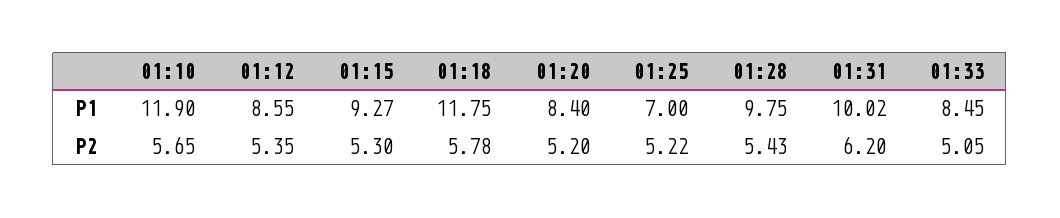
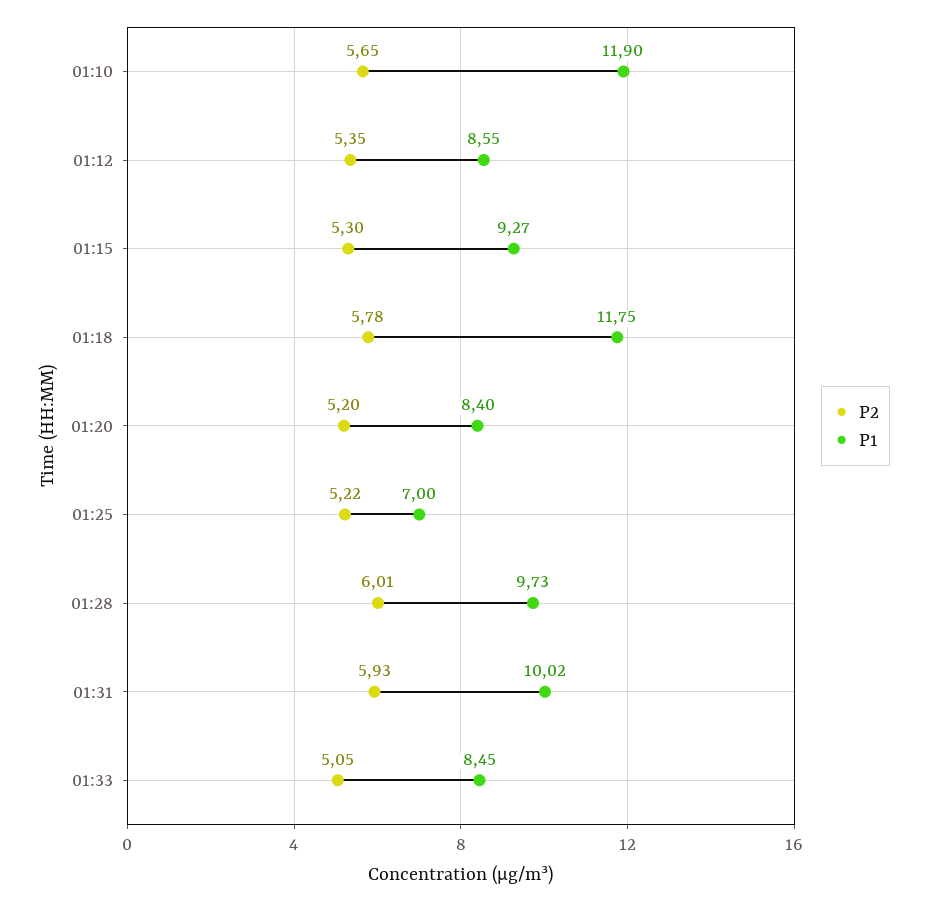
  {
    "P1": {
      "01:10": 11.9,
      "01:12": 8.55,
      "01:15": 9.27,
      "01:18": 11.75,
      "01:20": 8.4,
      "01:25": 7,
-     "01:28": 9.75,
+     "01:28": 9.73,
      "01:31": 10.02,
      "01:33": 8.45
    },
    "P2": {
      "01:10": 5.65,
      "01:12": 5.35,
      "01:15": 5.3,
      "01:18": 5.78,
      "01:20": 5.2,
      "01:25": 5.22,
-     "01:28": 5.43,
+     "01:28": 6.01,
-     "01:31": 6.2,
+     "01:31": 5.93,
      "01:33": 5.05
    }
  }

